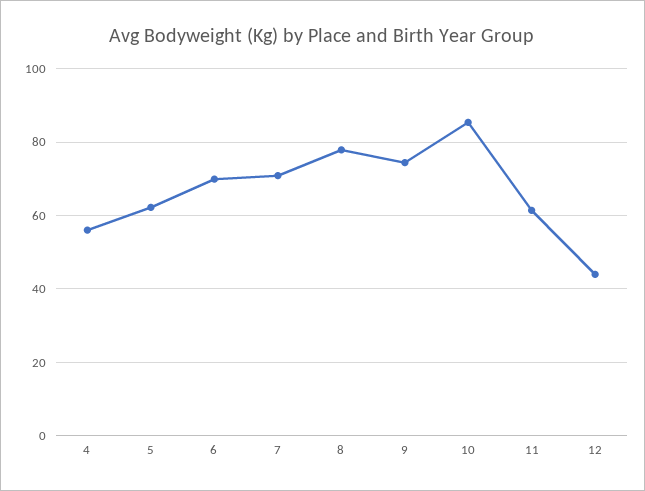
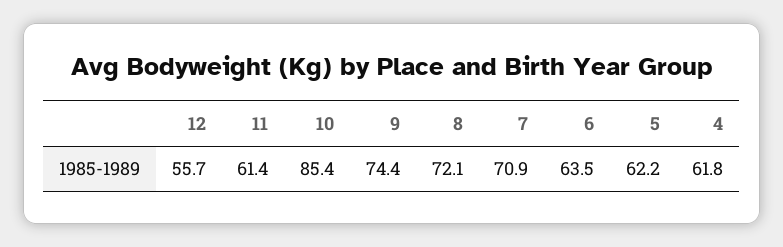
  {
-   "4": 56,
+   "4": 61.8,
    "5": 62.2,
-   "6": 70,
+   "6": 63.5,
    "7": 70.9,
-   "8": 78,
+   "8": 72.1,
    "9": 74.4,
    "10": 85.4,
    "11": 61.4,
-   "12": 44
+   "12": 55.7
  }

